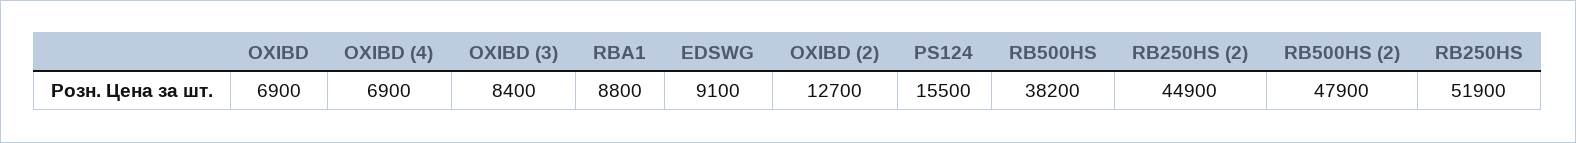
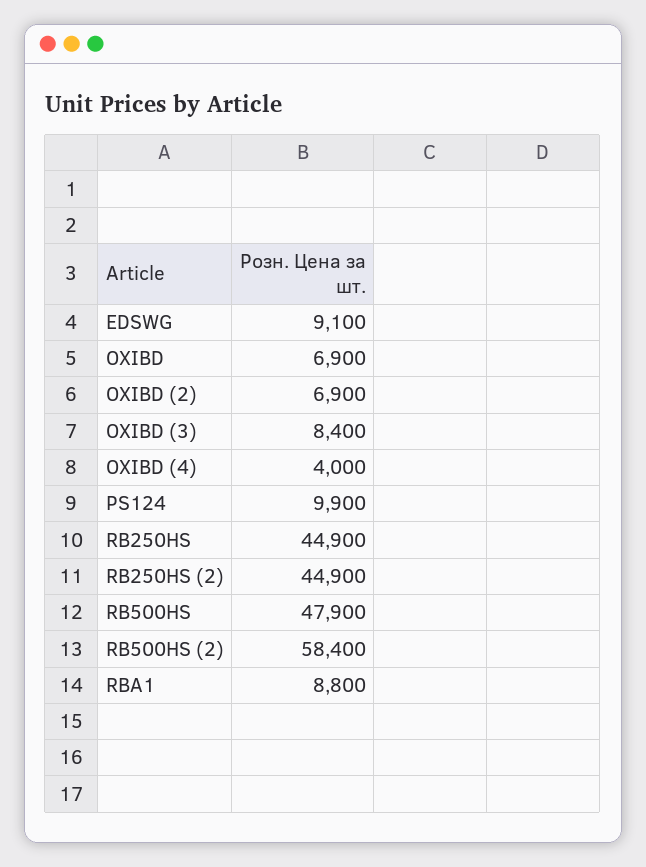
  {
    "OXIBD": 6900,
-   "OXIBD (4)": 6900,
+   "OXIBD (4)": 4000,
    "OXIBD (3)": 8400,
    "RBA1": 8800,
    "EDSWG": 9100,
-   "OXIBD (2)": 12700,
+   "OXIBD (2)": 6900,
-   "PS124": 15500,
+   "PS124": 9900,
-   "RB500HS": 38200,
+   "RB500HS": 47900,
    "RB250HS (2)": 44900,
-   "RB500HS (2)": 47900,
+   "RB500HS (2)": 58400,
-   "RB250HS": 51900
+   "RB250HS": 44900
  }

